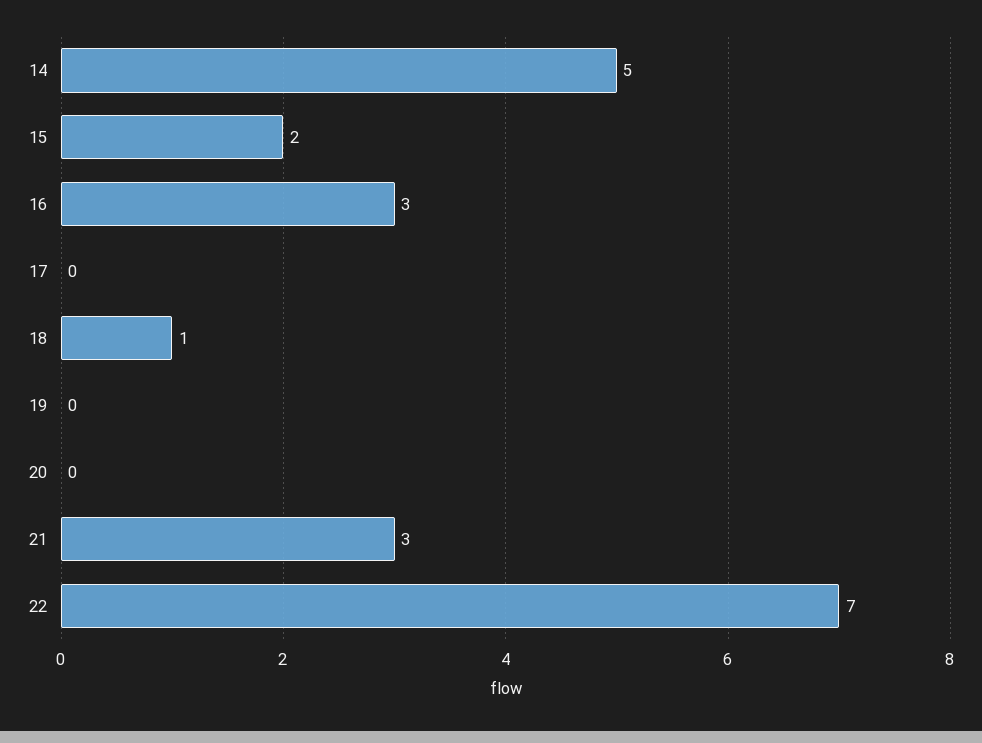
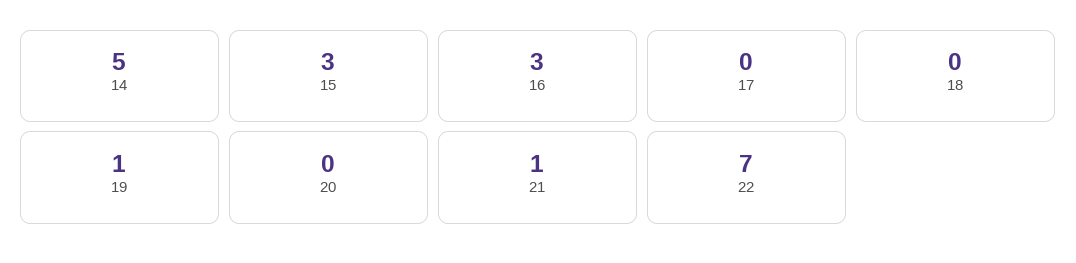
  {
    "14": 5,
-   "15": 2,
+   "15": 3,
    "16": 3,
    "17": 0,
-   "18": 1,
+   "18": 0,
-   "19": 0,
+   "19": 1,
    "20": 0,
-   "21": 3,
+   "21": 1,
    "22": 7
  }

